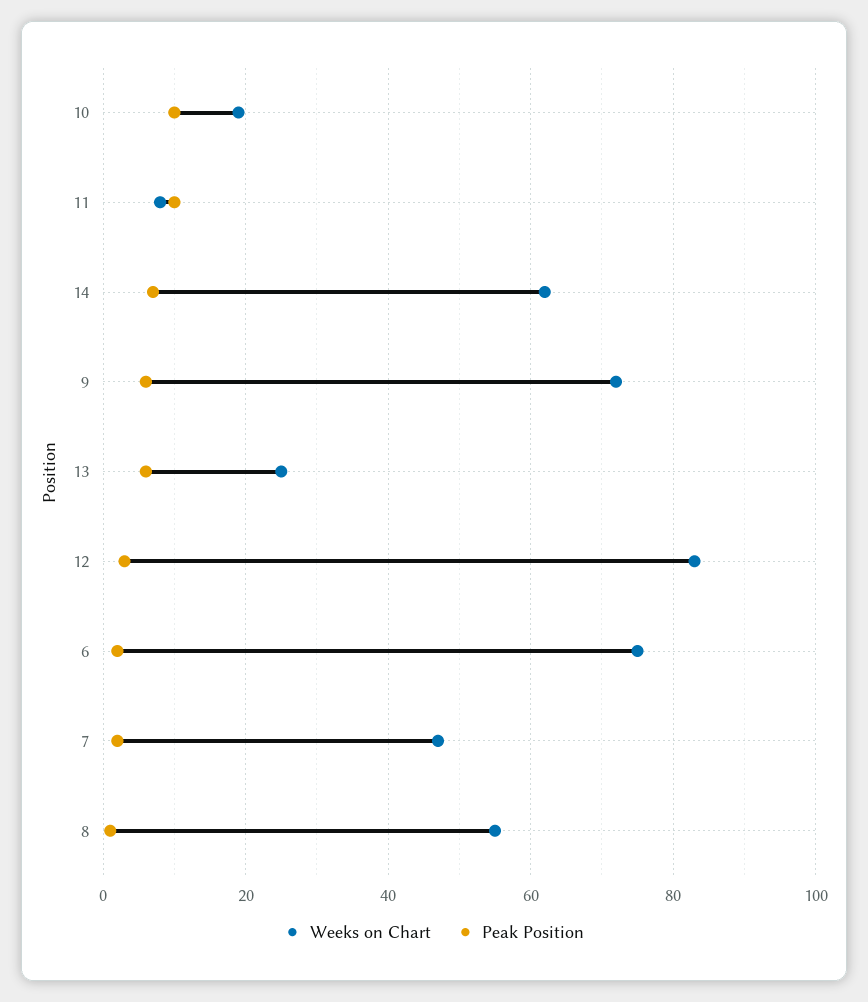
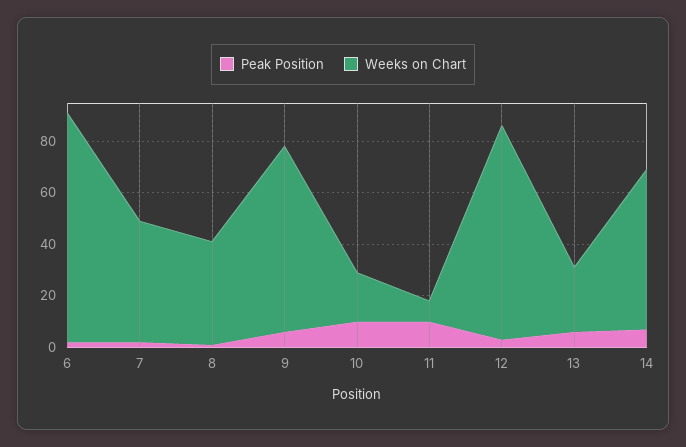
  {
    "Weeks on Chart": {
      "10": 20,
      "11": 10,
      "14": 60,
      "9": 70,
      "13": 25,
      "12": 85,
-     "6": 75,
+     "6": 90,
      "7": 45,
-     "8": 55
+     "8": 40
    },
    "Peak Position": {
      "10": 10,
      "11": 10,
      "14": 5,
      "9": 5,
      "13": 5,
      "12": 5,
      "6": 0,
      "7": 0,
      "8": 0
    }
  }

